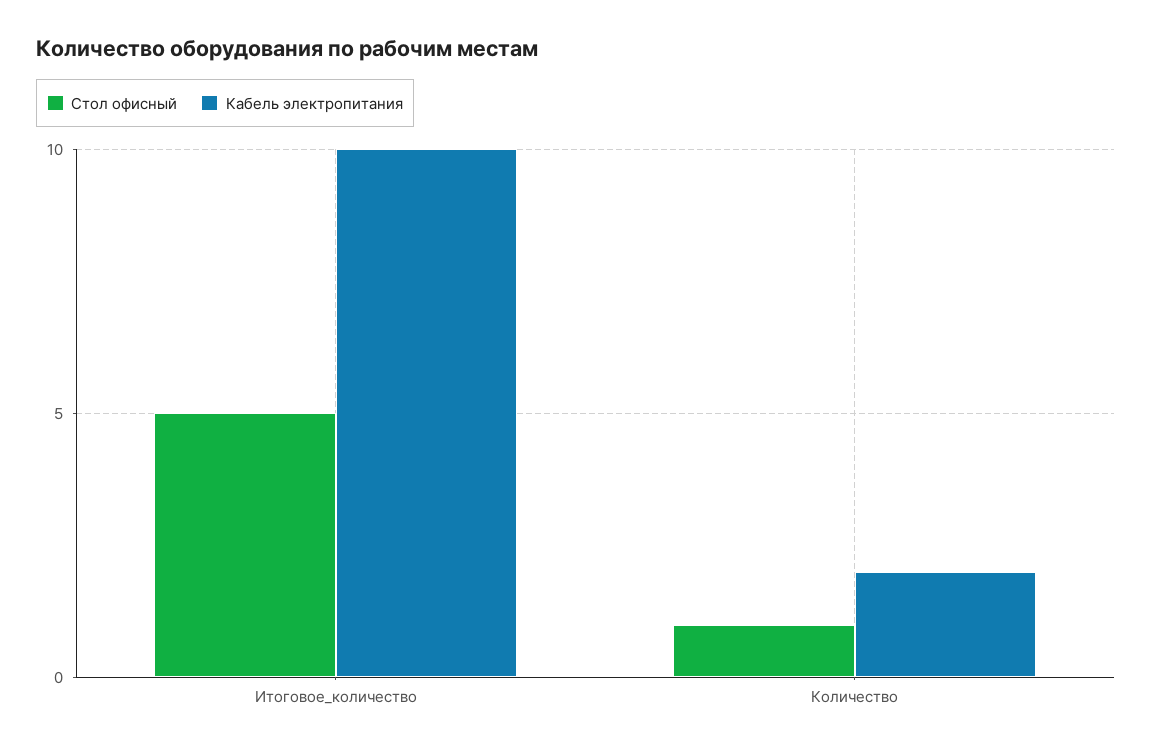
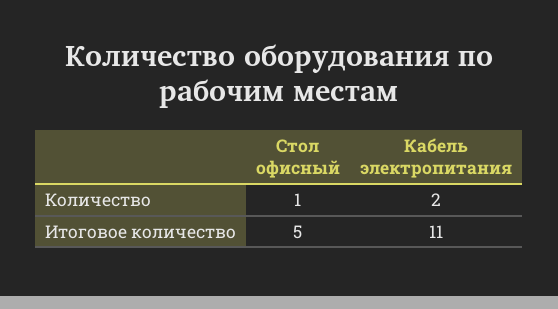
  {
    "Стол офисный": {
      "Итоговое_количество": 5,
      "Количество": 1
    },
    "Кабель электропитания": {
-     "Итоговое_количество": 10,
+     "Итоговое_количество": 11,
      "Количество": 2
    }
  }

